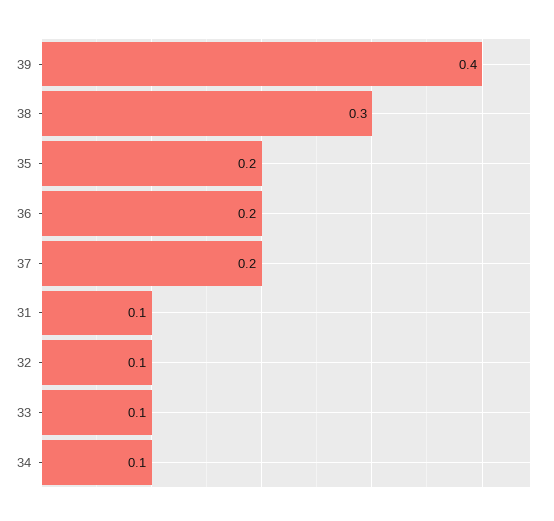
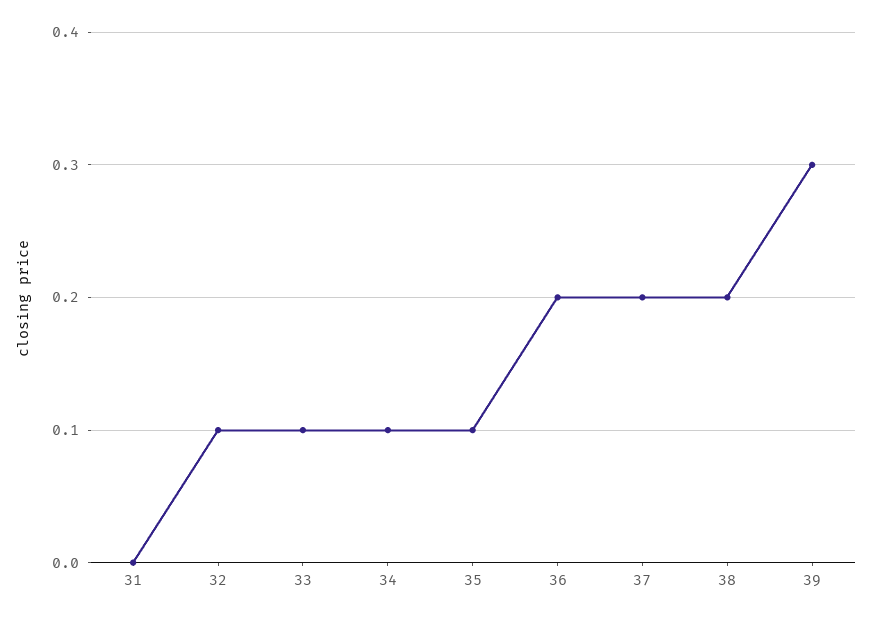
  {
-   "39": 0.4,
+   "39": 0.3,
-   "38": 0.3,
+   "38": 0.2,
-   "35": 0.2,
+   "35": 0.1,
    "36": 0.2,
    "37": 0.2,
-   "31": 0.1,
+   "31": 0,
    "32": 0.1,
    "33": 0.1,
    "34": 0.1
  }

